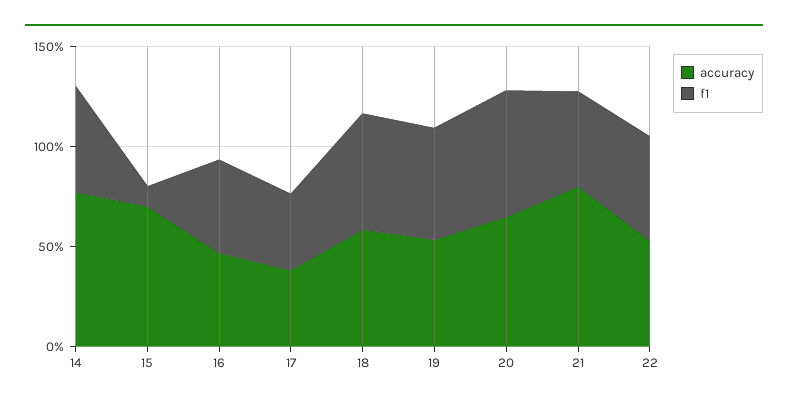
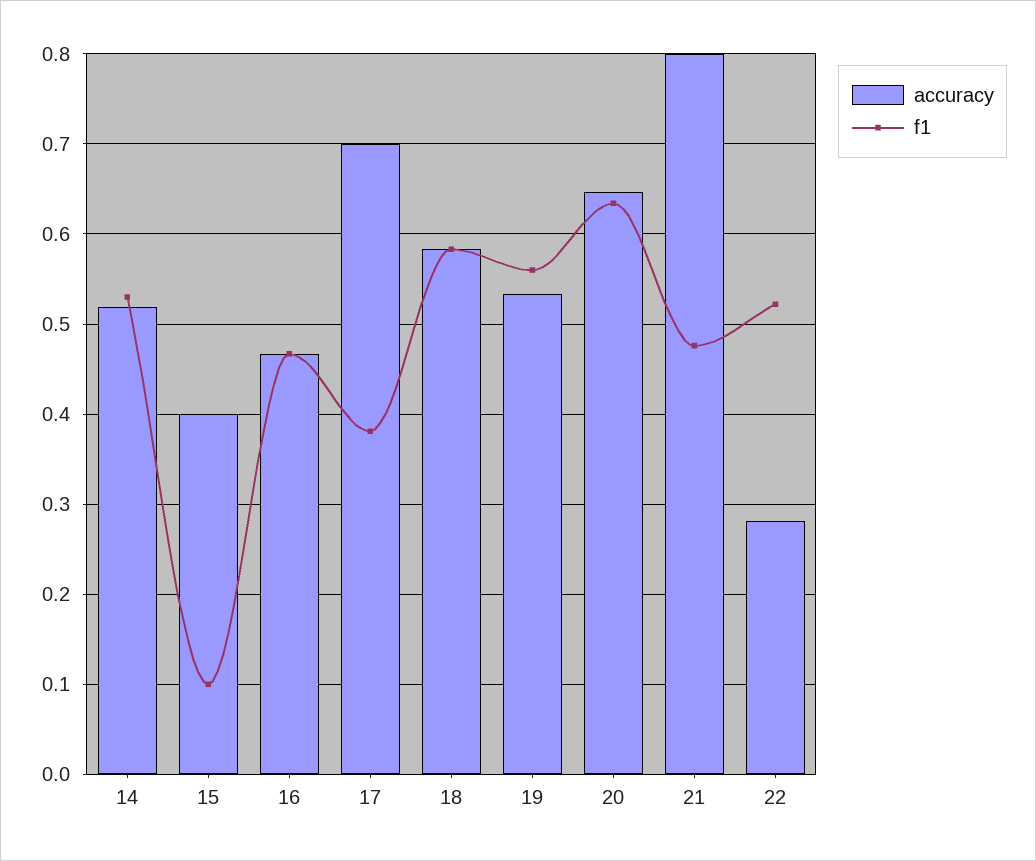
  {
    "accuracy": {
-     "14": 0.8,
+     "14": 0.52,
-     "15": 0.7,
+     "15": 0.4,
      "16": 0.47,
-     "17": 0.4,
+     "17": 0.7,
      "18": 0.58,
      "19": 0.53,
      "20": 0.65,
      "21": 0.8,
-     "22": 0.5
+     "22": 0.28
    },
    "f1": {
      "14": 0.53,
      "15": 0.1,
      "16": 0.47,
      "17": 0.38,
      "18": 0.58,
      "19": 0.56,
      "20": 0.63,
      "21": 0.48,
      "22": 0.52
    }
  }

